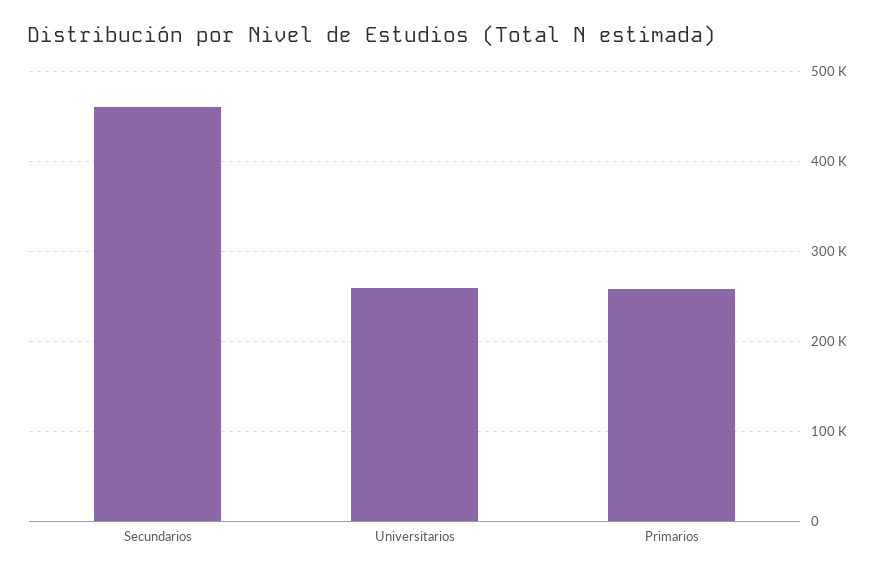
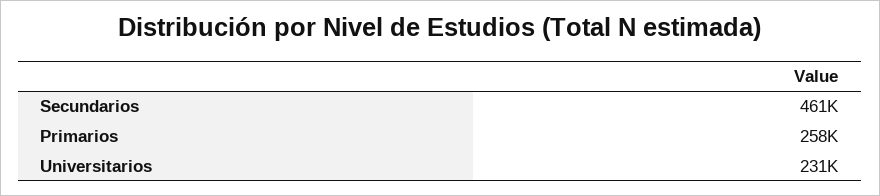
  {
    "Secundarios": 461000,
-   "Universitarios": 260000,
+   "Universitarios": 231000,
    "Primarios": 258000
  }

